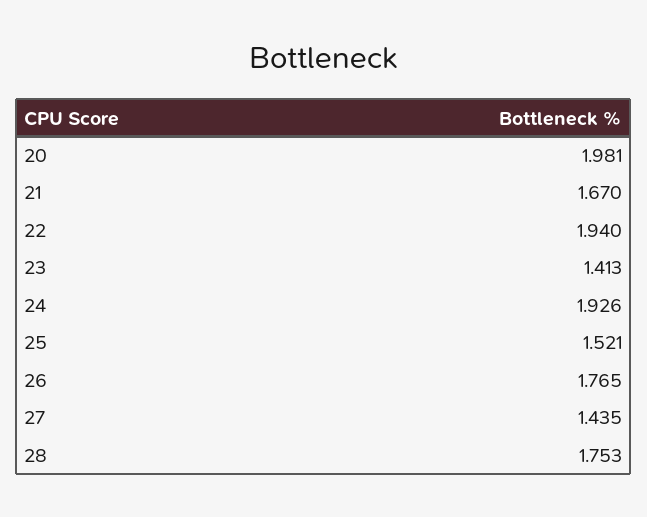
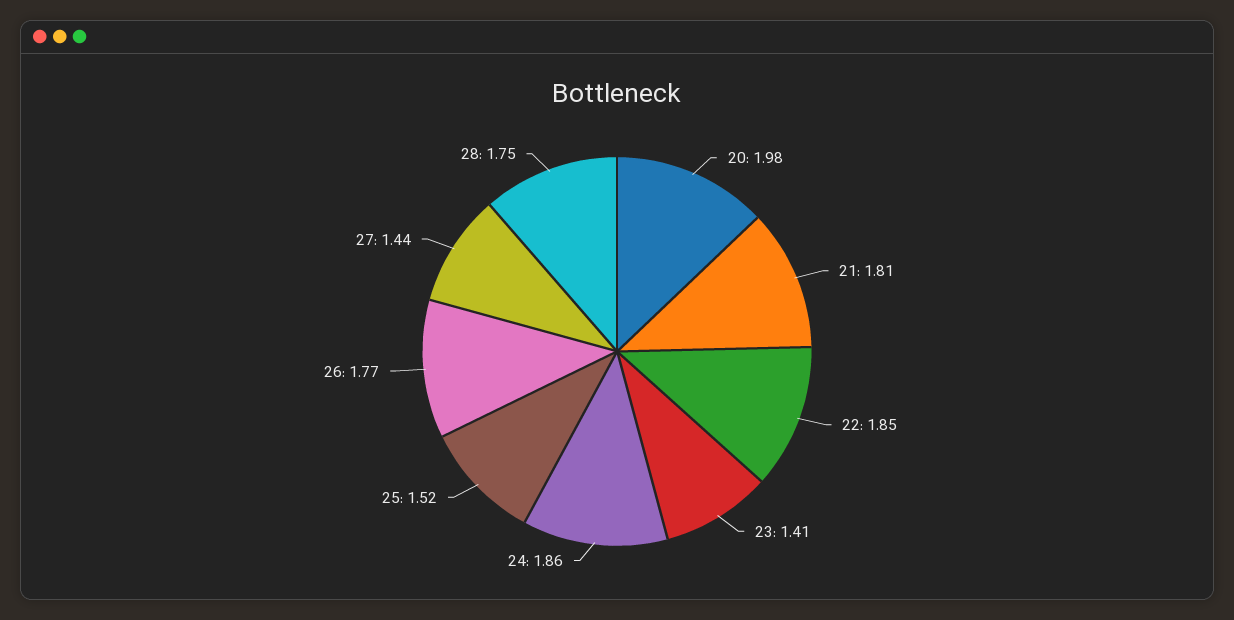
  {
    "20": 1.981,
-   "21": 1.67,
+   "21": 1.81,
-   "22": 1.94,
+   "22": 1.85,
    "23": 1.413,
-   "24": 1.926,
+   "24": 1.86,
    "25": 1.521,
    "26": 1.765,
    "27": 1.435,
    "28": 1.753
  }

